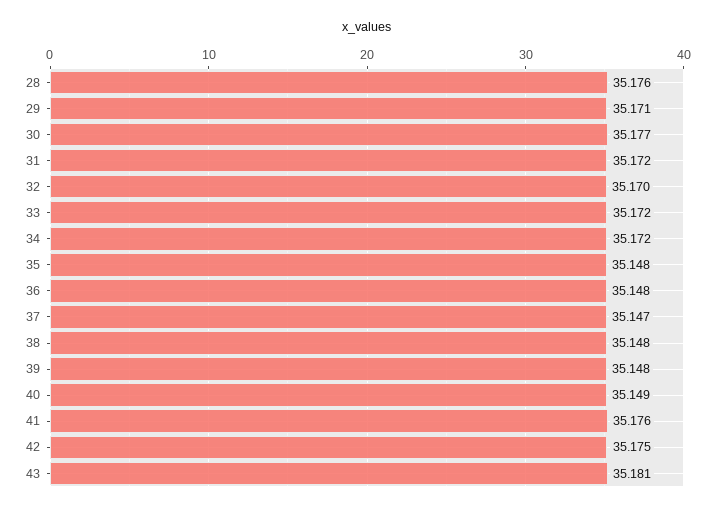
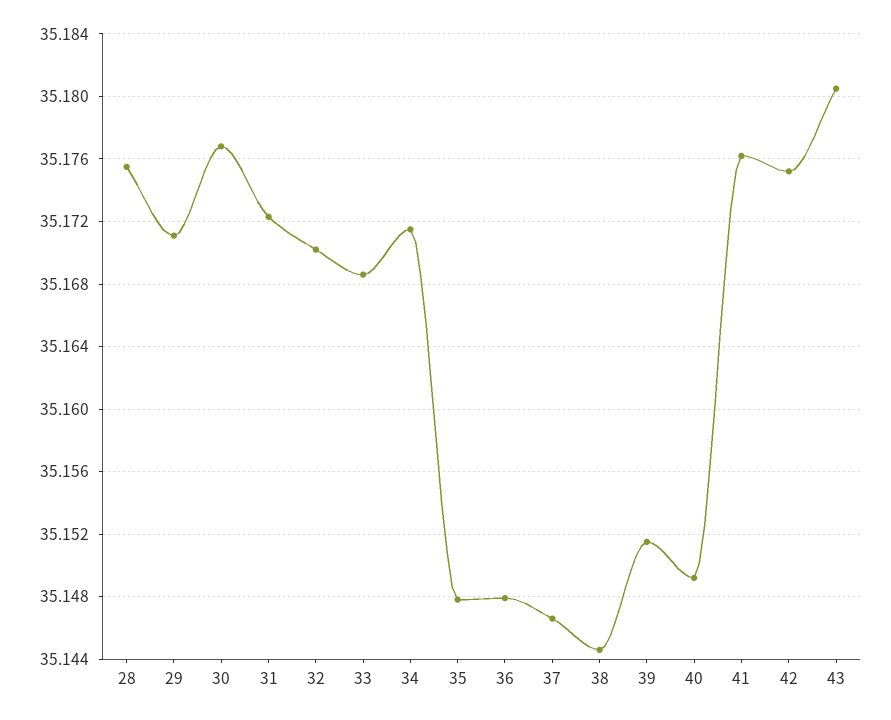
  {
    "28": 35.176,
    "29": 35.171,
    "30": 35.177,
    "31": 35.172,
    "32": 35.17,
-   "33": 35.172,
+   "33": 35.1685,
    "34": 35.172,
    "35": 35.148,
    "36": 35.148,
    "37": 35.147,
-   "38": 35.148,
+   "38": 35.1445,
-   "39": 35.148,
+   "39": 35.1515,
    "40": 35.149,
    "41": 35.176,
    "42": 35.175,
    "43": 35.181
  }

